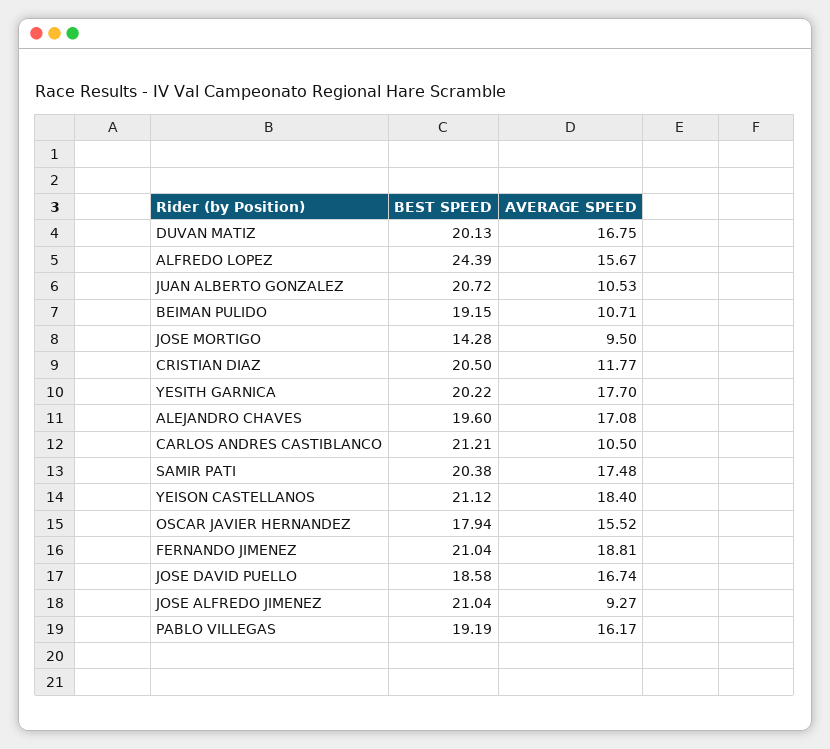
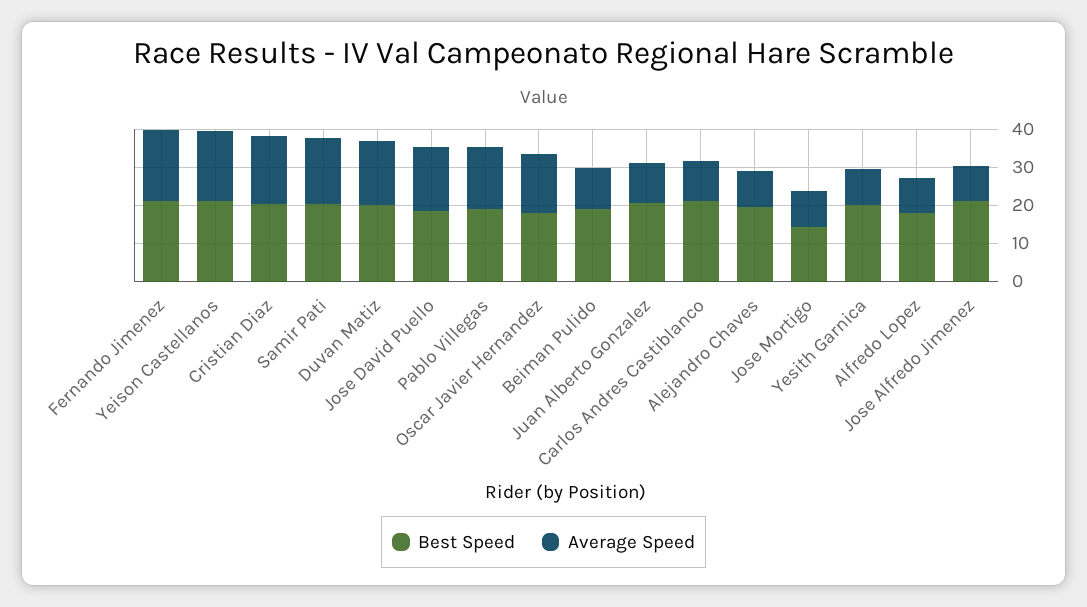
  {
    "BEST SPEED": {
      "DUVAN MATIZ": 20.13,
-     "ALFREDO LOPEZ": 24.39,
+     "ALFREDO LOPEZ": 17.5,
      "JUAN ALBERTO GONZALEZ": 20.72,
      "BEIMAN PULIDO": 19.15,
      "JOSE MORTIGO": 14.28,
      "CRISTIAN DIAZ": 20.5,
      "YESITH GARNICA": 20.22,
      "ALEJANDRO CHAVES": 19.6,
      "CARLOS ANDRES CASTIBLANCO": 21.21,
      "SAMIR PATI": 20.38,
      "YEISON CASTELLANOS": 21.12,
      "OSCAR JAVIER HERNANDEZ": 17.94,
      "FERNANDO JIMENEZ": 21.04,
      "JOSE DAVID PUELLO": 18.58,
      "JOSE ALFREDO JIMENEZ": 21.04,
      "PABLO VILLEGAS": 19.19
    },
    "AVERAGE SPEED": {
      "DUVAN MATIZ": 16.75,
-     "ALFREDO LOPEZ": 15.67,
+     "ALFREDO LOPEZ": 10,
      "JUAN ALBERTO GONZALEZ": 10.53,
      "BEIMAN PULIDO": 10.71,
      "JOSE MORTIGO": 9.5,
-     "CRISTIAN DIAZ": 11.77,
+     "CRISTIAN DIAZ": 17.5,
-     "YESITH GARNICA": 17.7,
+     "YESITH GARNICA": 10,
-     "ALEJANDRO CHAVES": 17.08,
+     "ALEJANDRO CHAVES": 10,
      "CARLOS ANDRES CASTIBLANCO": 10.5,
      "SAMIR PATI": 17.48,
      "YEISON CASTELLANOS": 18.4,
      "OSCAR JAVIER HERNANDEZ": 15.52,
      "FERNANDO JIMENEZ": 18.81,
      "JOSE DAVID PUELLO": 16.74,
      "JOSE ALFREDO JIMENEZ": 9.27,
      "PABLO VILLEGAS": 16.17
    }
  }

